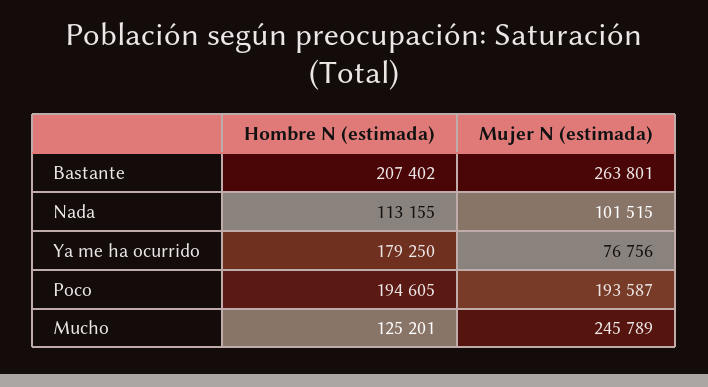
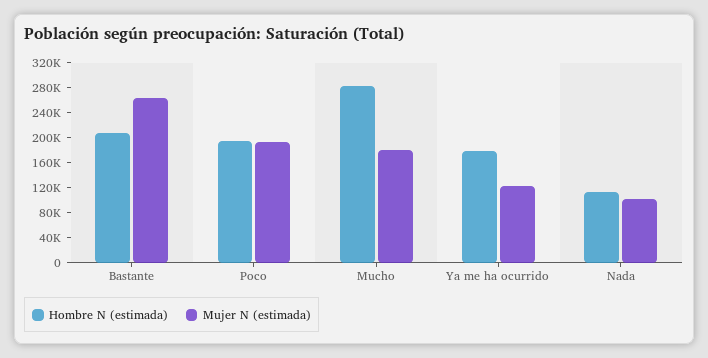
  {
    "Hombre N (estimada)": {
      "Bastante": 207402,
      "Nada": 113155,
      "Ya me ha ocurrido": 179250,
      "Poco": 194605,
-     "Mucho": 125201
+     "Mucho": 280000
    },
    "Mujer N (estimada)": {
      "Bastante": 263801,
      "Nada": 101515,
-     "Ya me ha ocurrido": 76756,
+     "Ya me ha ocurrido": 120000,
      "Poco": 193587,
-     "Mucho": 245789
+     "Mucho": 180000
    }
  }

